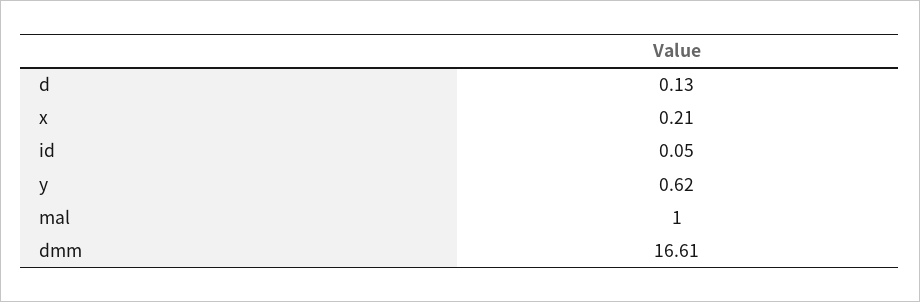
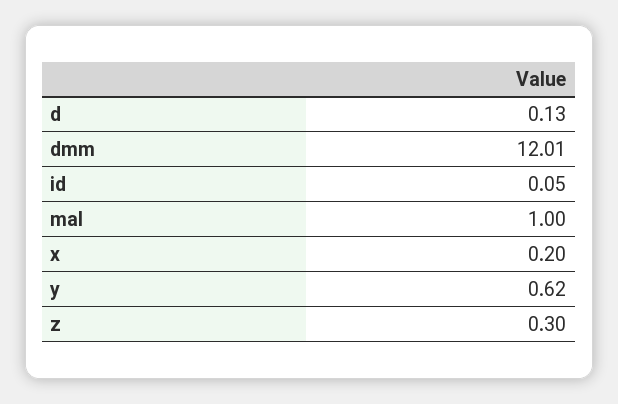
  {
    "d": 0.13,
-   "x": 0.21,
+   "x": 0.2,
    "id": 0.05,
    "y": 0.62,
    "mal": 1,
-   "dmm": 16.61
+   "dmm": 12.01,
+   "z": 0.3
  }

